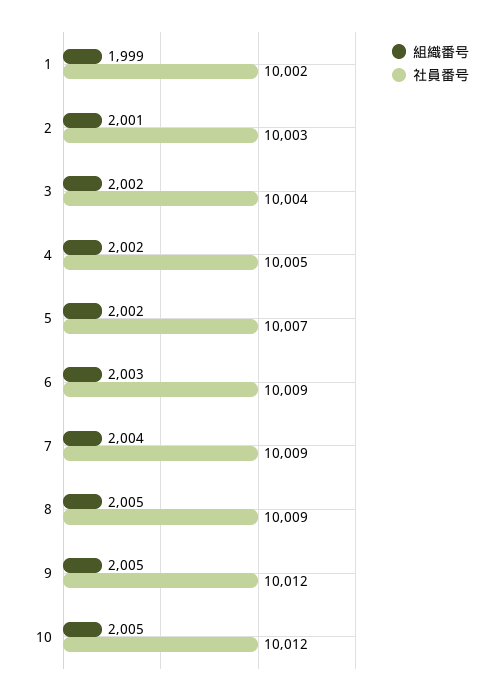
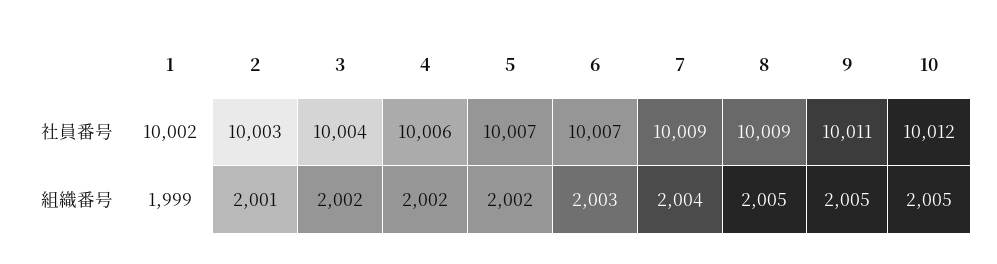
  {
    "組織番号": {
      "1": 1999,
      "2": 2001,
      "3": 2002,
      "4": 2002,
      "5": 2002,
      "6": 2003,
      "7": 2004,
      "8": 2005,
      "9": 2005,
      "10": 2005
    },
    "社員番号": {
      "1": 10002,
      "2": 10003,
      "3": 10004,
-     "4": 10005,
+     "4": 10006,
      "5": 10007,
-     "6": 10009,
+     "6": 10007,
      "7": 10009,
      "8": 10009,
-     "9": 10012,
+     "9": 10011,
      "10": 10012
    }
  }

